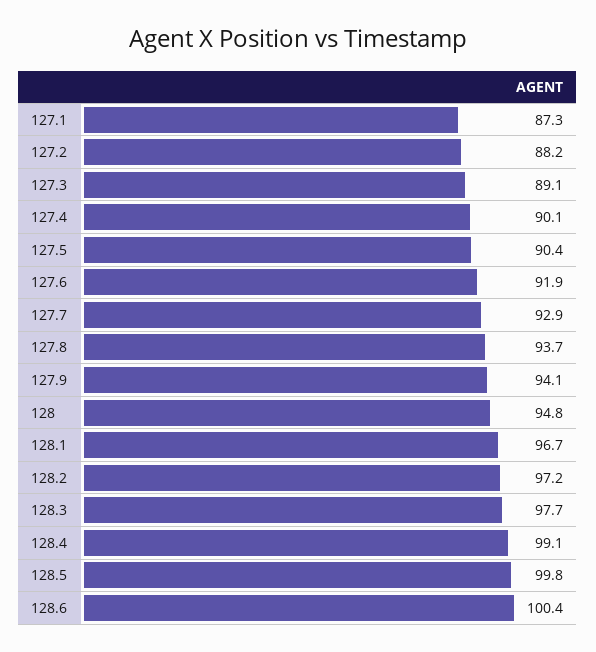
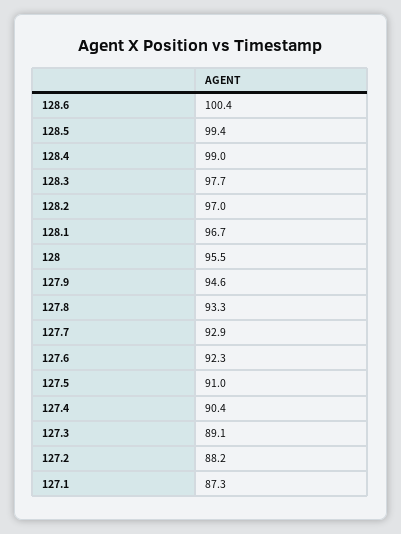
  {
    "127.1": 87.3,
    "127.2": 88.2,
    "127.3": 89.1,
-   "127.4": 90.1,
+   "127.4": 90.4,
-   "127.5": 90.4,
+   "127.5": 91,
-   "127.6": 91.9,
+   "127.6": 92.3,
    "127.7": 92.9,
-   "127.8": 93.7,
+   "127.8": 93.3,
-   "127.9": 94.1,
+   "127.9": 94.6,
-   "128": 94.8,
+   "128": 95.5,
    "128.1": 96.7,
-   "128.2": 97.2,
+   "128.2": 97,
    "128.3": 97.7,
-   "128.4": 99.1,
+   "128.4": 99,
-   "128.5": 99.8,
+   "128.5": 99.4,
    "128.6": 100.4
  }

